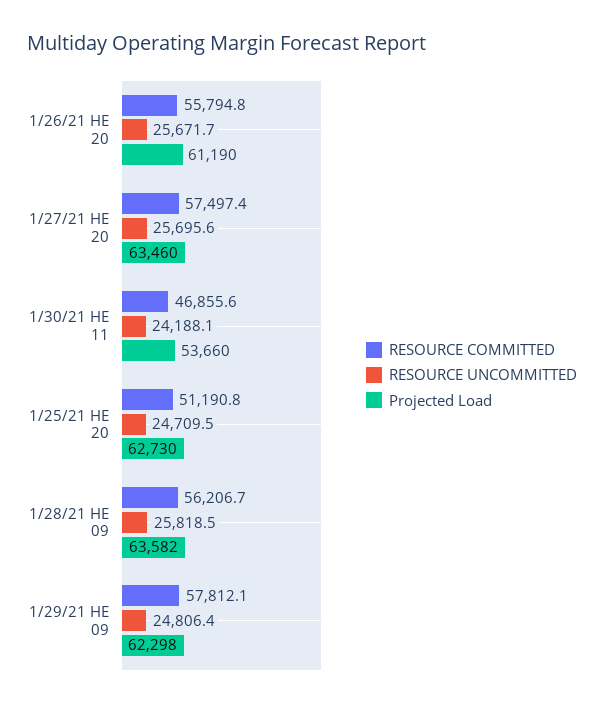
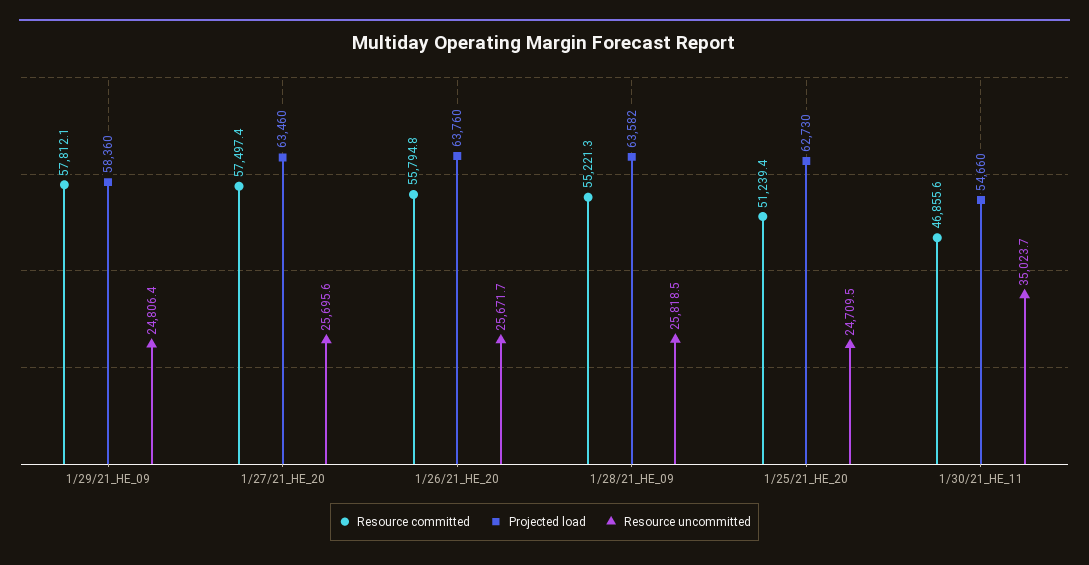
  {
    "RESOURCE COMMITTED": {
      "1/26/21 HE 20": 55794.8,
      "1/27/21 HE 20": 57497.4,
      "1/30/21 HE 11": 46855.6,
-     "1/25/21 HE 20": 51190.8,
+     "1/25/21 HE 20": 51239.4,
-     "1/28/21 HE 09": 56206.7,
+     "1/28/21 HE 09": 55221.3,
      "1/29/21 HE 09": 57812.1
    },
    "RESOURCE UNCOMMITTED": {
      "1/26/21 HE 20": 25671.7,
      "1/27/21 HE 20": 25695.6,
-     "1/30/21 HE 11": 24188.1,
+     "1/30/21 HE 11": 35023.7,
      "1/25/21 HE 20": 24709.5,
      "1/28/21 HE 09": 25818.5,
      "1/29/21 HE 09": 24806.4
    },
    "Projected Load": {
-     "1/26/21 HE 20": 61190,
+     "1/26/21 HE 20": 63760,
      "1/27/21 HE 20": 63460,
-     "1/30/21 HE 11": 53660,
+     "1/30/21 HE 11": 54660,
      "1/25/21 HE 20": 62730,
      "1/28/21 HE 09": 63582,
-     "1/29/21 HE 09": 62298
+     "1/29/21 HE 09": 58360
    }
  }

